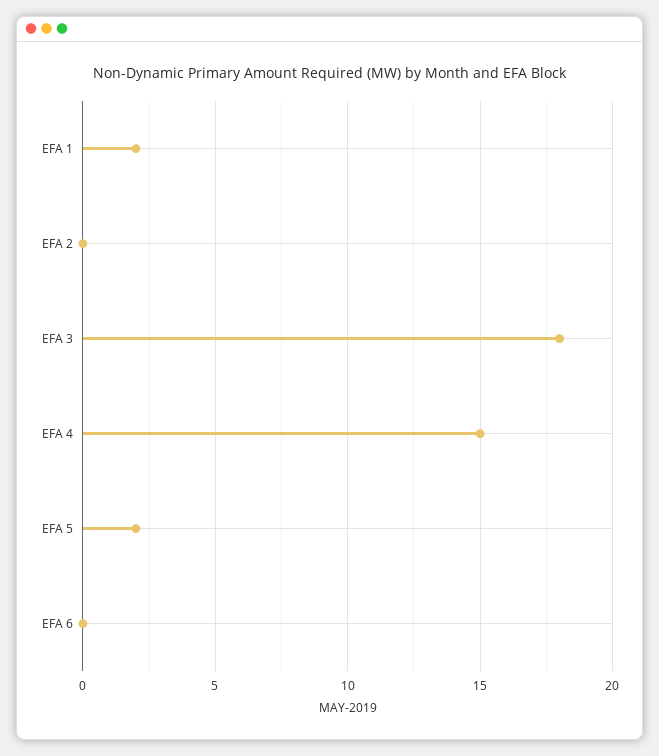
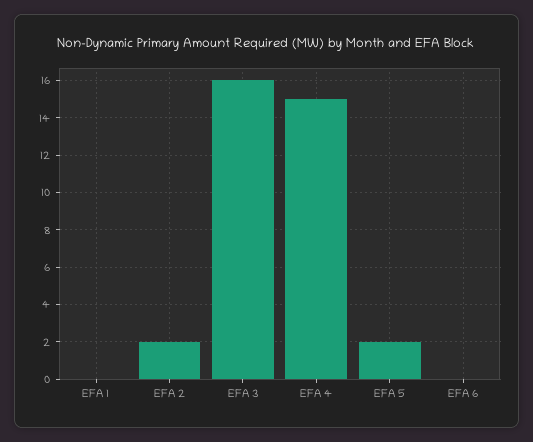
  {
-   "EFA 1": 2,
+   "EFA 1": 0,
-   "EFA 2": 0,
+   "EFA 2": 2,
-   "EFA 3": 18,
+   "EFA 3": 16,
    "EFA 4": 15,
    "EFA 5": 2,
    "EFA 6": 0
  }

